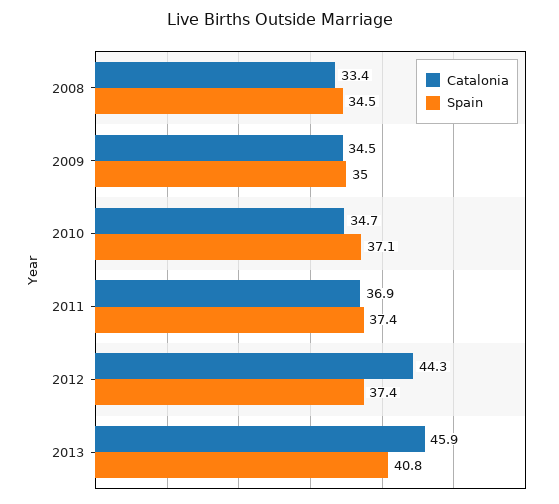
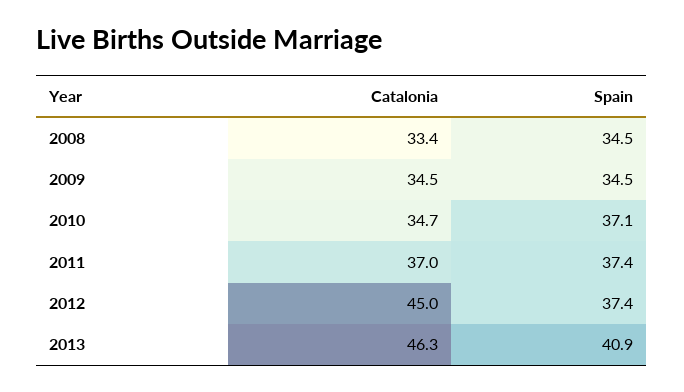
  {
    "Catalonia": {
      "2008": 33.4,
      "2009": 34.5,
      "2010": 34.7,
-     "2011": 36.9,
+     "2011": 37,
-     "2012": 44.3,
+     "2012": 45,
-     "2013": 45.9
+     "2013": 46.3
    },
    "Spain": {
      "2008": 34.5,
-     "2009": 35,
+     "2009": 34.5,
      "2010": 37.1,
      "2011": 37.4,
      "2012": 37.4,
-     "2013": 40.8
+     "2013": 40.9
    }
  }

